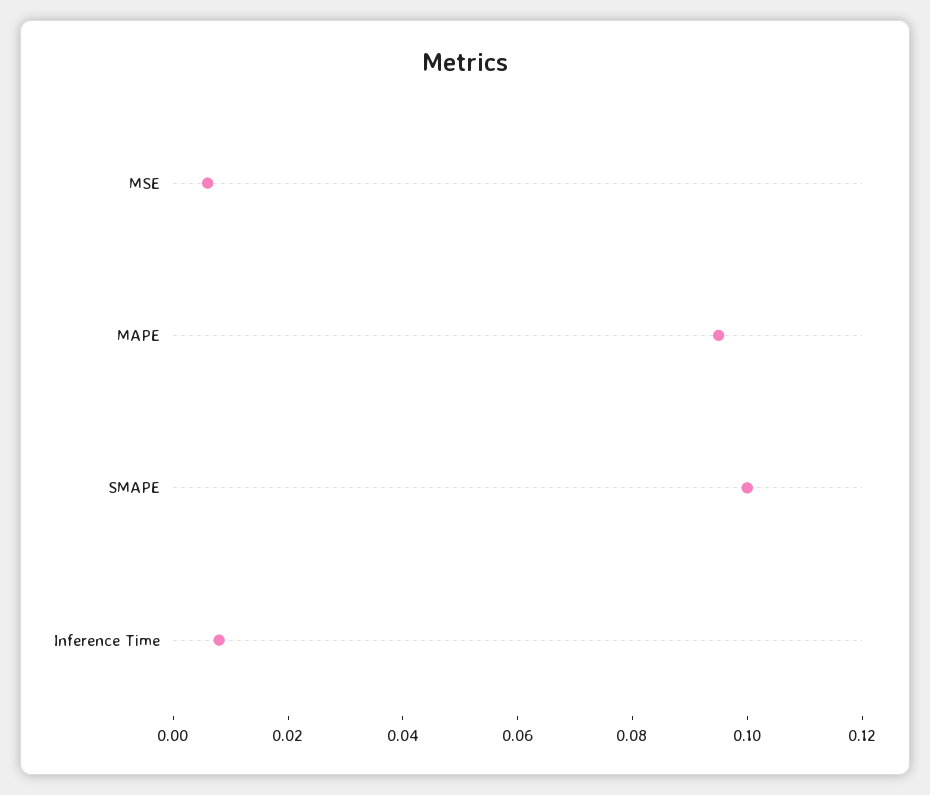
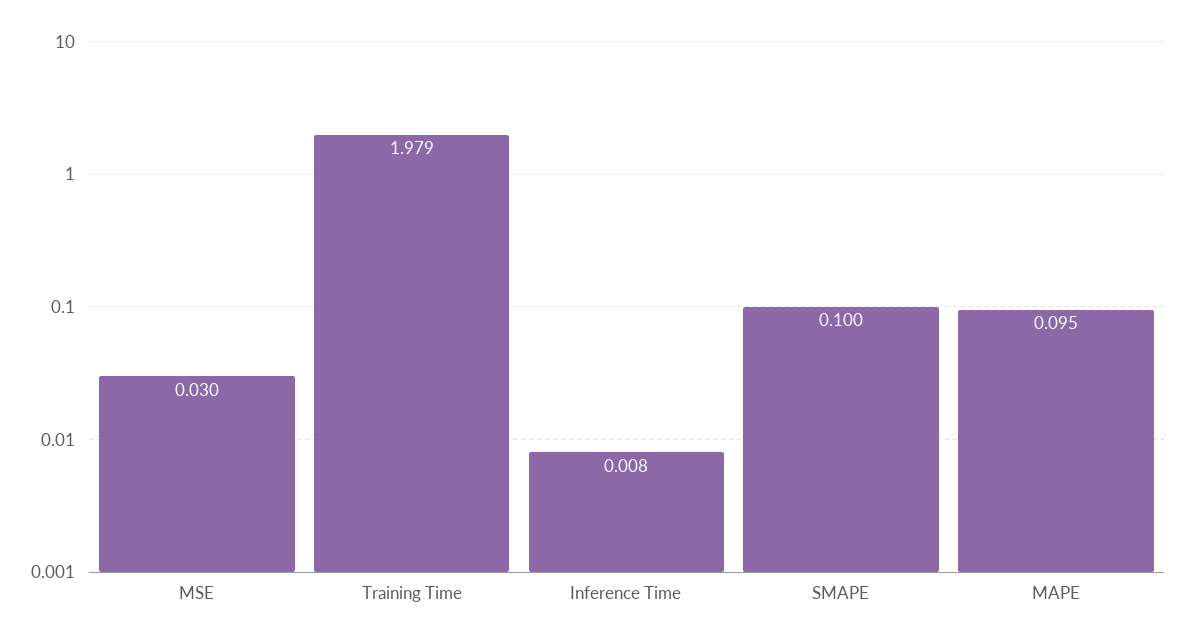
  {
-   "MSE": 0.005,
+   "MSE": 0.03,
    "MAPE": 0.095,
    "SMAPE": 0.1,
-   "Inference Time": 0.008
+   "Inference Time": 0.008,
+   "Training Time": 1.979
  }

